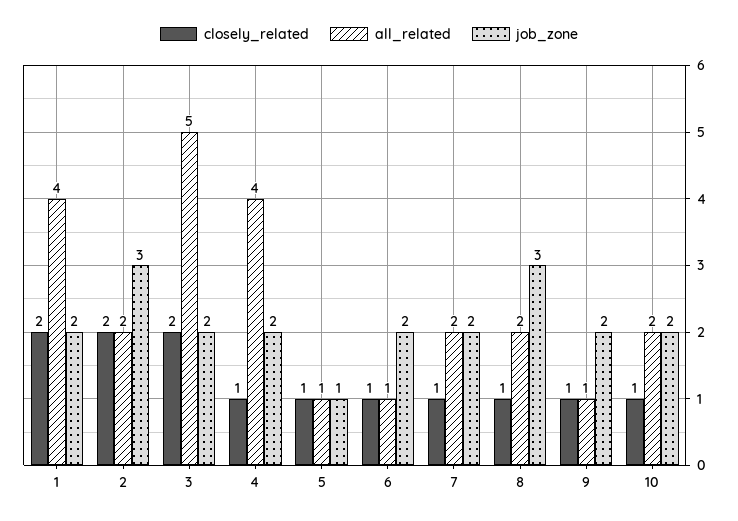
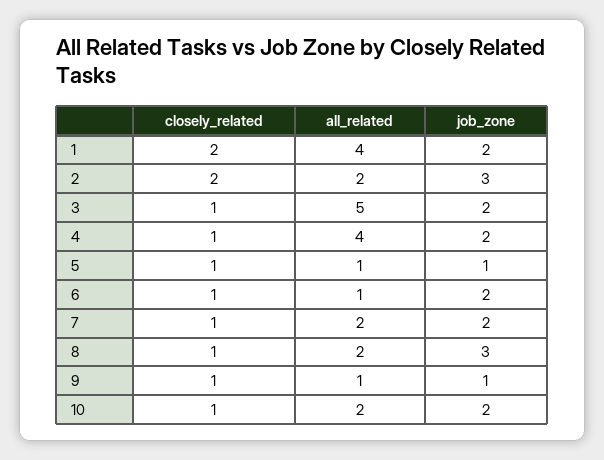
  {
    "closely_related": {
      "1": 2,
      "2": 2,
-     "3": 2,
+     "3": 1,
      "4": 1,
      "5": 1,
      "6": 1,
      "7": 1,
      "8": 1,
      "9": 1,
      "10": 1
    },
    "all_related": {
      "1": 4,
      "2": 2,
      "3": 5,
      "4": 4,
      "5": 1,
      "6": 1,
      "7": 2,
      "8": 2,
      "9": 1,
      "10": 2
    },
    "job_zone": {
      "1": 2,
      "2": 3,
      "3": 2,
      "4": 2,
      "5": 1,
      "6": 2,
      "7": 2,
      "8": 3,
-     "9": 2,
+     "9": 1,
      "10": 2
    }
  }

